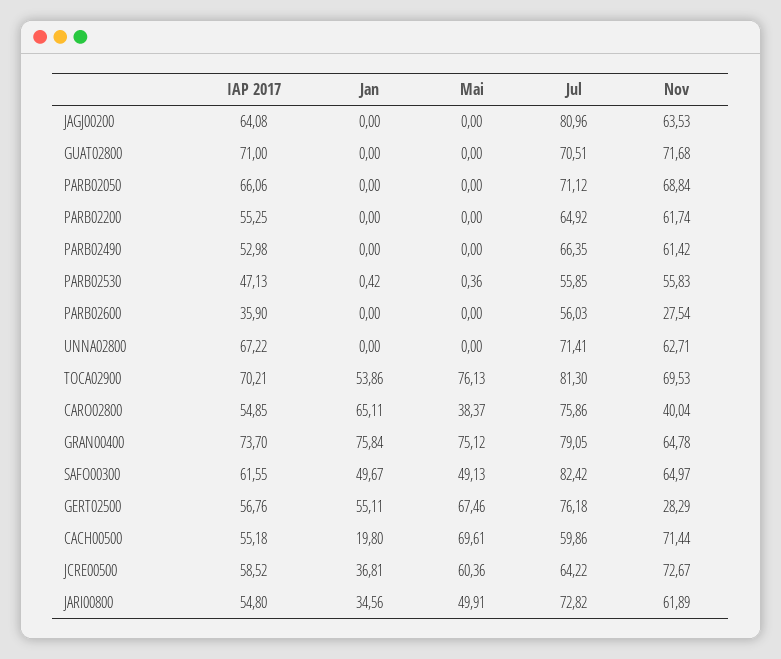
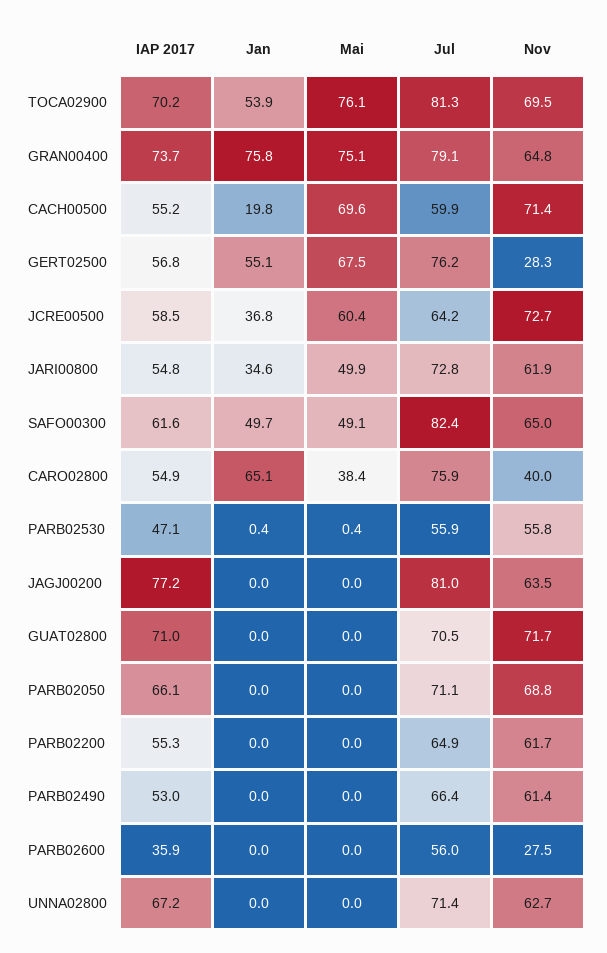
  {
    "IAP 2017": {
-     "JAGJ00200": 64.08,
+     "JAGJ00200": 77.2,
      "GUAT02800": 71,
      "PARB02050": 66.06,
      "PARB02200": 55.25,
      "PARB02490": 52.98,
      "PARB02530": 47.13,
      "PARB02600": 35.9,
      "UNNA02800": 67.22,
      "TOCA02900": 70.21,
      "CARO02800": 54.85,
      "GRAN00400": 73.7,
      "SAFO00300": 61.55,
      "GERT02500": 56.76,
      "CACH00500": 55.18,
      "JCRE00500": 58.52,
      "JARI00800": 54.8
    },
    "Jan": {
      "JAGJ00200": 0,
      "GUAT02800": 0,
      "PARB02050": 0,
      "PARB02200": 0,
      "PARB02490": 0,
      "PARB02530": 0.42,
      "PARB02600": 0,
      "UNNA02800": 0,
      "TOCA02900": 53.86,
      "CARO02800": 65.11,
      "GRAN00400": 75.84,
      "SAFO00300": 49.67,
      "GERT02500": 55.11,
      "CACH00500": 19.8,
      "JCRE00500": 36.81,
      "JARI00800": 34.56
    },
    "Mai": {
      "JAGJ00200": 0,
      "GUAT02800": 0,
      "PARB02050": 0,
      "PARB02200": 0,
      "PARB02490": 0,
      "PARB02530": 0.36,
      "PARB02600": 0,
      "UNNA02800": 0,
      "TOCA02900": 76.13,
      "CARO02800": 38.37,
      "GRAN00400": 75.12,
      "SAFO00300": 49.13,
      "GERT02500": 67.46,
      "CACH00500": 69.61,
      "JCRE00500": 60.36,
      "JARI00800": 49.91
    },
    "Jul": {
      "JAGJ00200": 80.96,
      "GUAT02800": 70.51,
      "PARB02050": 71.12,
      "PARB02200": 64.92,
      "PARB02490": 66.35,
      "PARB02530": 55.85,
      "PARB02600": 56.03,
      "UNNA02800": 71.41,
      "TOCA02900": 81.3,
      "CARO02800": 75.86,
      "GRAN00400": 79.05,
      "SAFO00300": 82.42,
      "GERT02500": 76.18,
      "CACH00500": 59.86,
      "JCRE00500": 64.22,
      "JARI00800": 72.82
    },
    "Nov": {
      "JAGJ00200": 63.53,
      "GUAT02800": 71.68,
      "PARB02050": 68.84,
      "PARB02200": 61.74,
      "PARB02490": 61.42,
      "PARB02530": 55.83,
      "PARB02600": 27.54,
      "UNNA02800": 62.71,
      "TOCA02900": 69.53,
      "CARO02800": 40.04,
      "GRAN00400": 64.78,
      "SAFO00300": 64.97,
      "GERT02500": 28.29,
      "CACH00500": 71.44,
      "JCRE00500": 72.67,
      "JARI00800": 61.89
    }
  }

